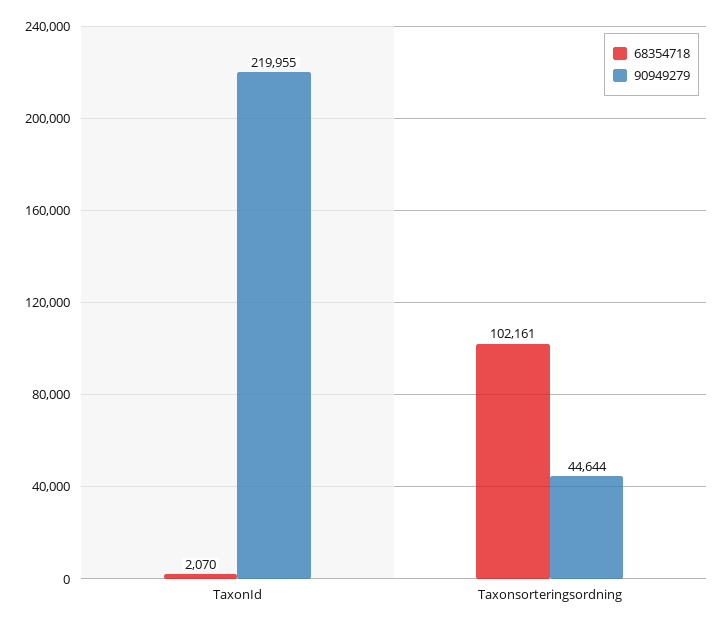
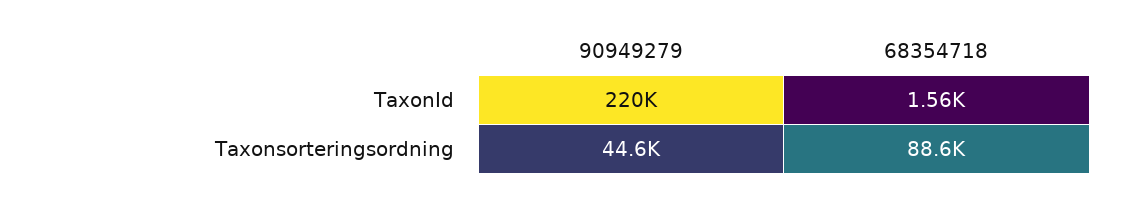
  {
    "68354718": {
-     "TaxonId": 2070,
+     "TaxonId": 1560,
-     "Taxonsorteringsordning": 102161
+     "Taxonsorteringsordning": 88600
    },
    "90949279": {
      "TaxonId": 219955,
      "Taxonsorteringsordning": 44644
    }
  }

